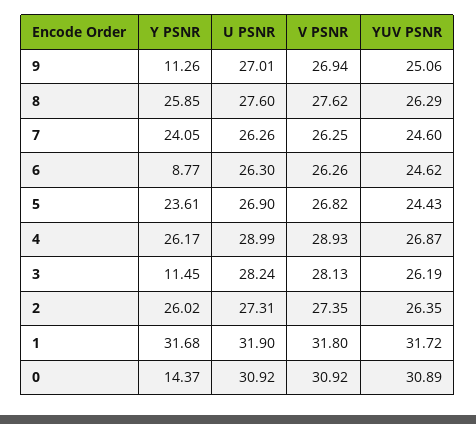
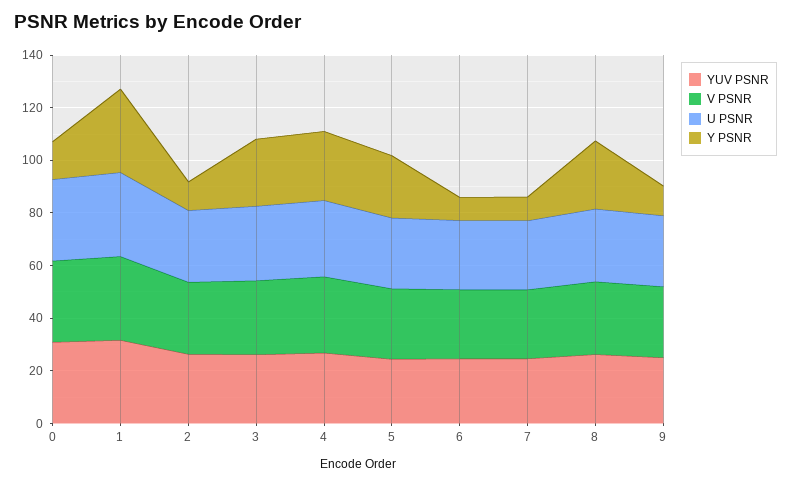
  {
    "Y PSNR": {
      "9": 11.26,
      "8": 25.85,
-     "7": 24.05,
+     "7": 10,
      "6": 8.77,
      "5": 23.61,
      "4": 26.17,
-     "3": 11.45,
+     "3": 25,
-     "2": 26.02,
+     "2": 10,
      "1": 31.68,
      "0": 14.37
    },
    "U PSNR": {
      "9": 27.01,
      "8": 27.6,
      "7": 26.26,
      "6": 26.3,
      "5": 26.9,
      "4": 28.99,
      "3": 28.24,
      "2": 27.31,
      "1": 31.9,
      "0": 30.92
    },
    "V PSNR": {
      "9": 26.94,
      "8": 27.62,
      "7": 26.25,
      "6": 26.26,
      "5": 26.82,
      "4": 28.93,
      "3": 28.13,
      "2": 27.35,
      "1": 31.8,
      "0": 30.92
    },
    "YUV PSNR": {
      "9": 25.06,
      "8": 26.29,
      "7": 24.6,
      "6": 24.62,
      "5": 24.43,
      "4": 26.87,
      "3": 26.19,
      "2": 26.35,
      "1": 31.72,
      "0": 30.89
    }
  }

